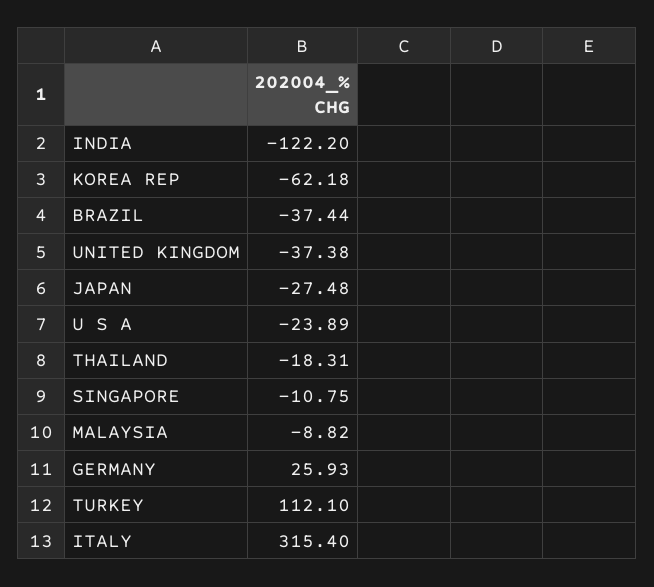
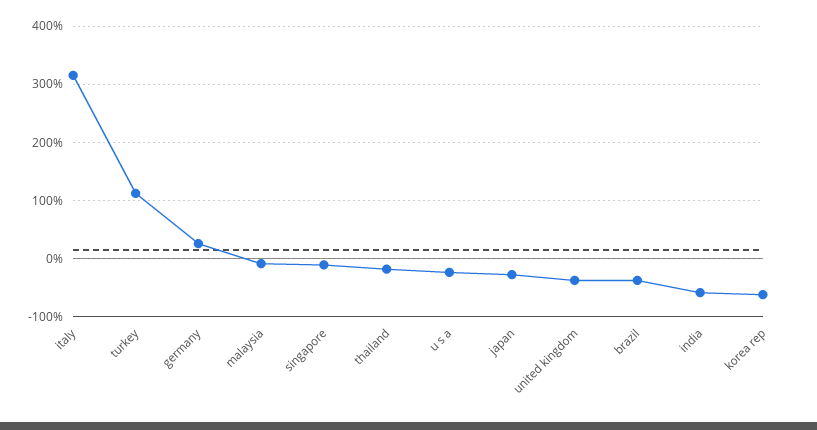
  {
-   "INDIA": -122.2,
+   "INDIA": -60,
    "KOREA REP": -62.18,
    "BRAZIL": -37.44,
    "UNITED KINGDOM": -37.38,
    "JAPAN": -27.48,
    "U S A": -23.89,
    "THAILAND": -18.31,
    "SINGAPORE": -10.75,
    "MALAYSIA": -8.82,
    "GERMANY": 25.93,
    "TURKEY": 112.1,
    "ITALY": 315.4
  }

